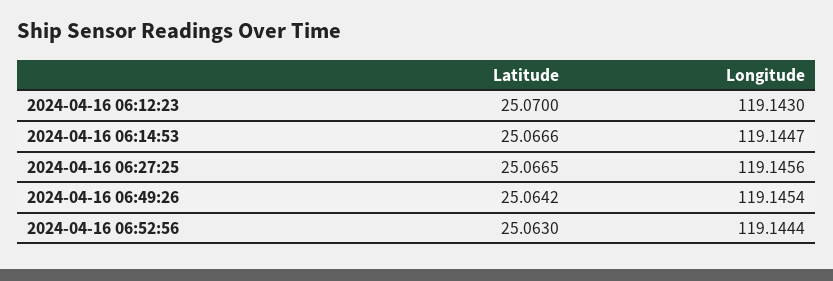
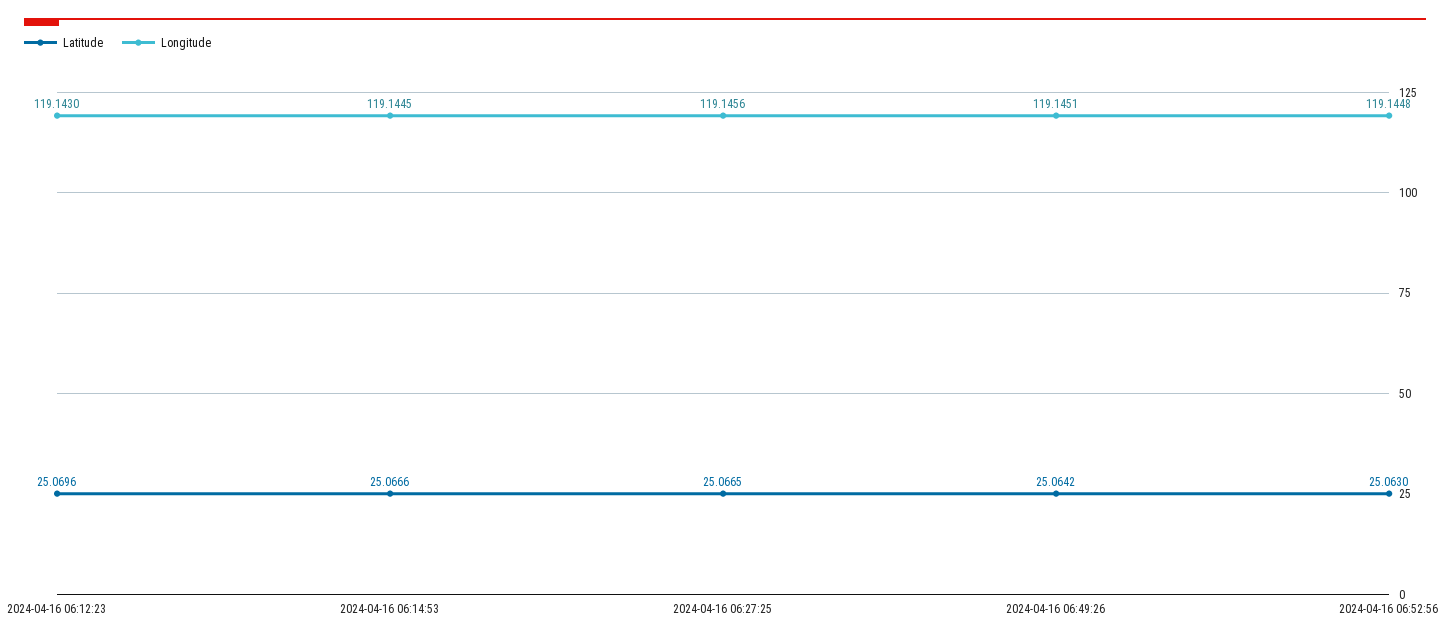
  {
    "Latitude": {
-     "2024-04-16 06:12:23": 25.07,
+     "2024-04-16 06:12:23": 25.0696,
      "2024-04-16 06:14:53": 25.0666,
      "2024-04-16 06:27:25": 25.0665,
      "2024-04-16 06:49:26": 25.0642,
      "2024-04-16 06:52:56": 25.063
    },
    "Longitude": {
      "2024-04-16 06:12:23": 119.143,
-     "2024-04-16 06:14:53": 119.1447,
+     "2024-04-16 06:14:53": 119.1445,
      "2024-04-16 06:27:25": 119.1456,
-     "2024-04-16 06:49:26": 119.1454,
+     "2024-04-16 06:49:26": 119.1451,
-     "2024-04-16 06:52:56": 119.1444
+     "2024-04-16 06:52:56": 119.1448
    }
  }

